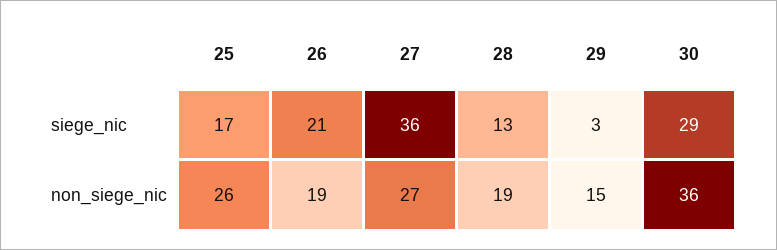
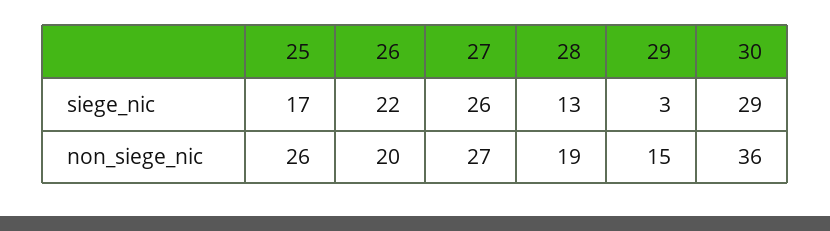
  {
    "25": {
      "siege_nic": 17,
      "non_siege_nic": 26
    },
    "26": {
-     "siege_nic": 21,
+     "siege_nic": 22,
-     "non_siege_nic": 19
+     "non_siege_nic": 20
    },
    "27": {
-     "siege_nic": 36,
+     "siege_nic": 26,
      "non_siege_nic": 27
    },
    "28": {
      "siege_nic": 13,
      "non_siege_nic": 19
    },
    "29": {
      "siege_nic": 3,
      "non_siege_nic": 15
    },
    "30": {
      "siege_nic": 29,
      "non_siege_nic": 36
    }
  }

